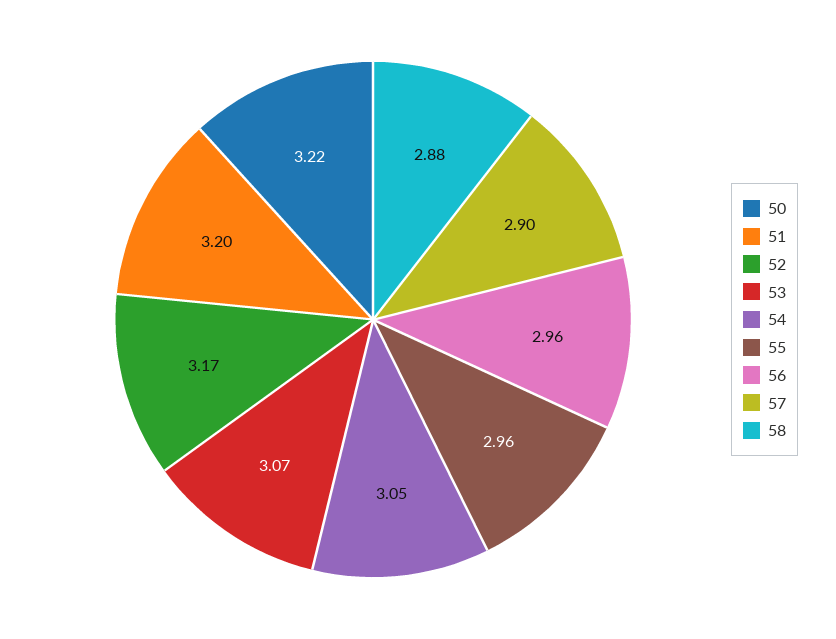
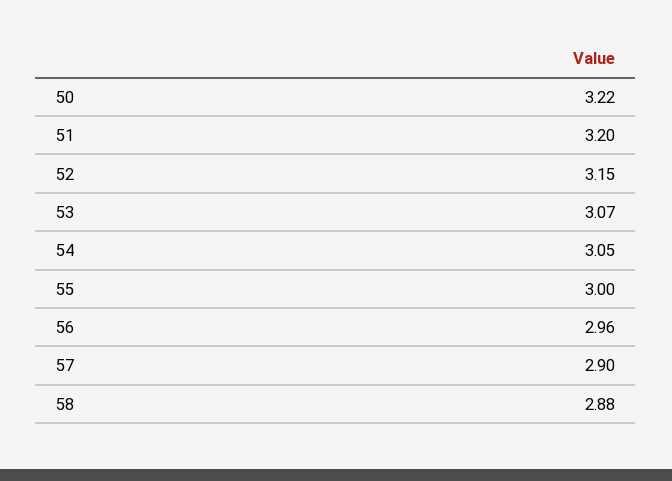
  {
    "50": 3.22,
    "51": 3.2,
-   "52": 3.17,
+   "52": 3.15,
    "53": 3.07,
    "54": 3.05,
-   "55": 2.96,
+   "55": 3,
    "56": 2.96,
    "57": 2.9,
    "58": 2.88
  }

